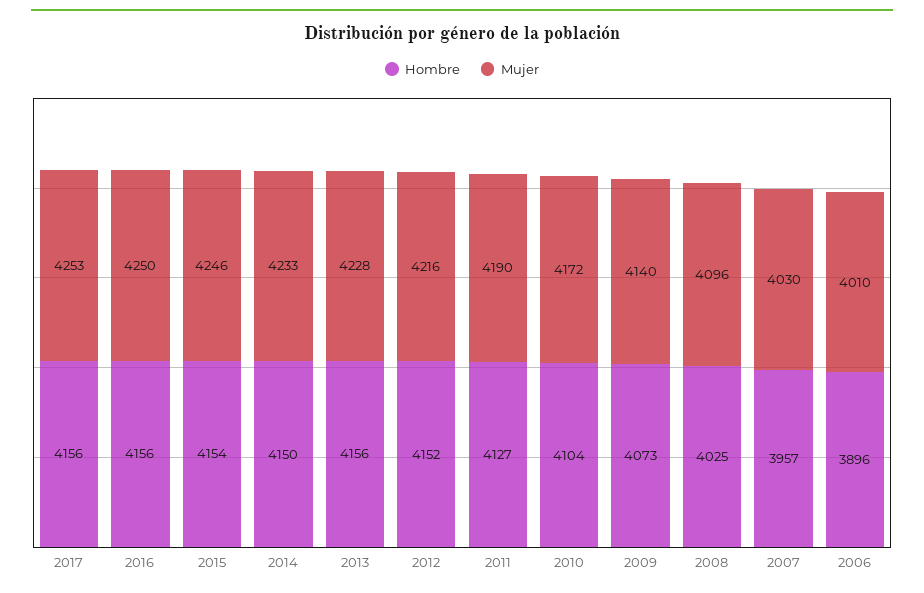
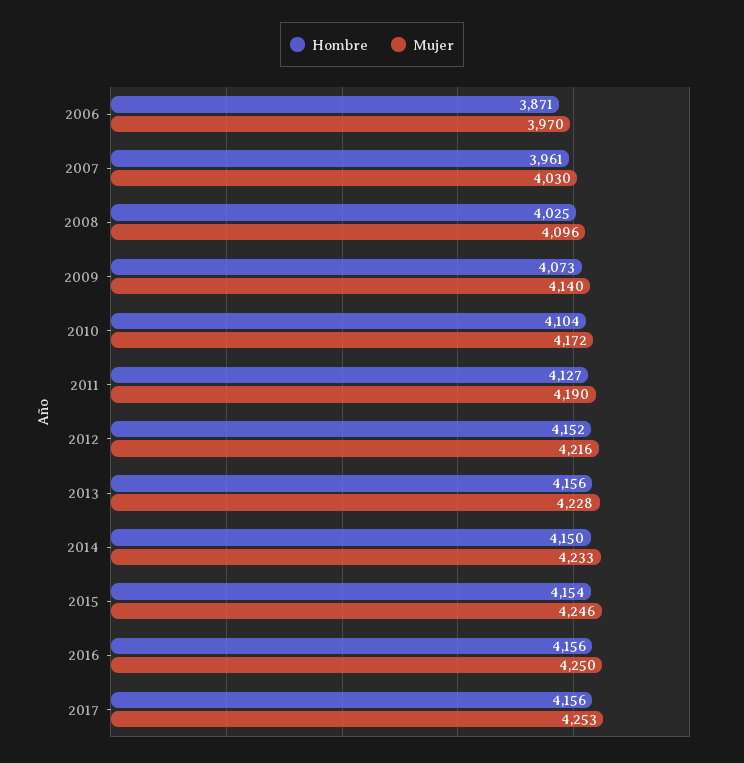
  {
    "Hombre": {
      "2017": 4156,
      "2016": 4156,
      "2015": 4154,
      "2014": 4150,
      "2013": 4156,
      "2012": 4152,
      "2011": 4127,
      "2010": 4104,
      "2009": 4073,
      "2008": 4025,
-     "2007": 3957,
+     "2007": 3961,
-     "2006": 3896
+     "2006": 3871
    },
    "Mujer": {
      "2017": 4253,
      "2016": 4250,
      "2015": 4246,
      "2014": 4233,
      "2013": 4228,
      "2012": 4216,
      "2011": 4190,
      "2010": 4172,
      "2009": 4140,
      "2008": 4096,
      "2007": 4030,
-     "2006": 4010
+     "2006": 3970
    }
  }

